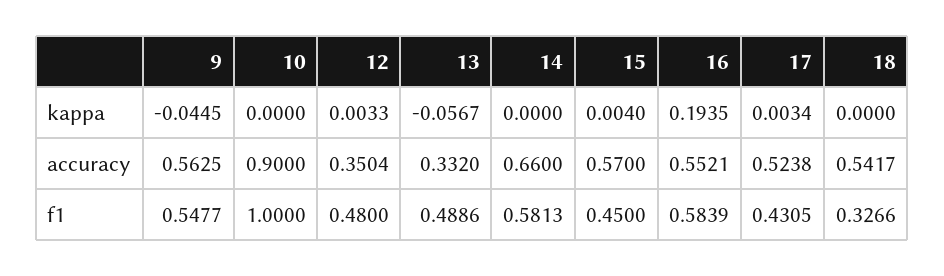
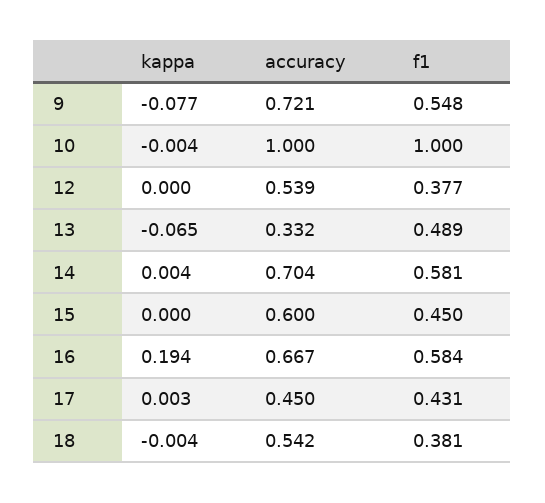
  {
    "9": {
-     "kappa": -0.0445,
+     "kappa": -0.077,
-     "accuracy": 0.5625,
+     "accuracy": 0.721,
      "f1": 0.5477
    },
    "10": {
-     "kappa": 0,
+     "kappa": -0.004,
-     "accuracy": 0.9,
+     "accuracy": 1,
      "f1": 1
    },
    "12": {
-     "kappa": 0.0033,
+     "kappa": 0,
-     "accuracy": 0.3504,
+     "accuracy": 0.539,
-     "f1": 0.48
+     "f1": 0.377
    },
    "13": {
-     "kappa": -0.0567,
+     "kappa": -0.065,
      "accuracy": 0.332,
      "f1": 0.4886
    },
    "14": {
-     "kappa": 0,
+     "kappa": 0.004,
-     "accuracy": 0.66,
+     "accuracy": 0.704,
      "f1": 0.5813
    },
    "15": {
-     "kappa": 0.004,
+     "kappa": 0,
-     "accuracy": 0.57,
+     "accuracy": 0.6,
      "f1": 0.45
    },
    "16": {
      "kappa": 0.1935,
-     "accuracy": 0.5521,
+     "accuracy": 0.667,
      "f1": 0.5839
    },
    "17": {
      "kappa": 0.0034,
-     "accuracy": 0.5238,
+     "accuracy": 0.45,
      "f1": 0.4305
    },
    "18": {
-     "kappa": 0,
+     "kappa": -0.004,
      "accuracy": 0.5417,
-     "f1": 0.3266
+     "f1": 0.381
    }
  }

